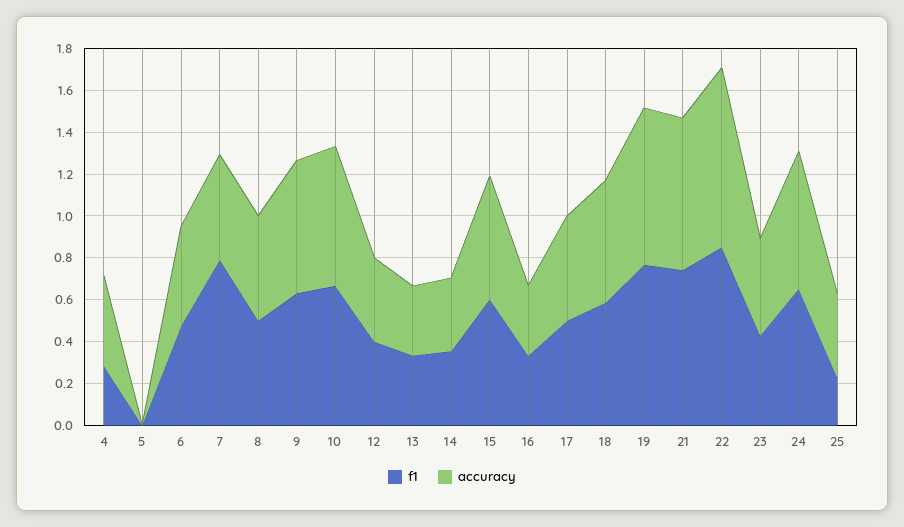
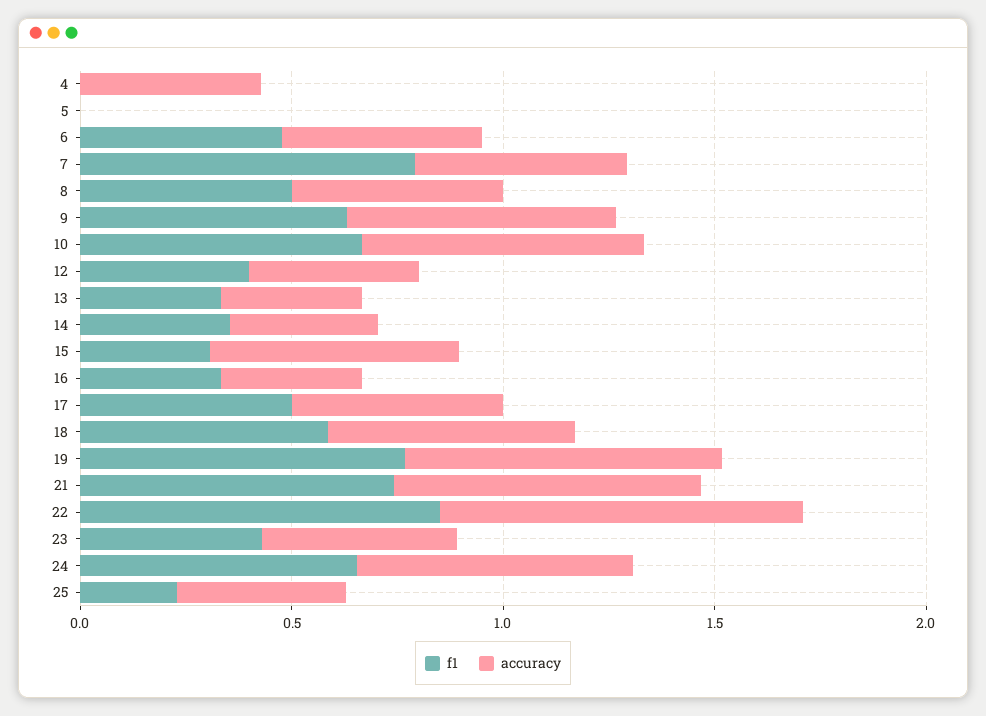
  {
    "f1": {
-     "4": 0.3,
+     "4": 0,
      "5": 0,
      "6": 0.5,
      "7": 0.8,
      "8": 0.5,
      "9": 0.65,
      "10": 0.65,
      "12": 0.4,
      "13": 0.35,
      "14": 0.35,
-     "15": 0.6,
+     "15": 0.3,
      "16": 0.35,
      "17": 0.5,
      "18": 0.6,
      "19": 0.75,
      "21": 0.75,
      "22": 0.85,
      "23": 0.45,
      "24": 0.65,
      "25": 0.25
    },
    "accuracy": {
      "4": 0.45,
      "5": 0,
      "6": 0.45,
      "7": 0.5,
      "8": 0.5,
      "9": 0.65,
      "10": 0.65,
      "12": 0.4,
      "13": 0.35,
      "14": 0.35,
      "15": 0.6,
      "16": 0.35,
      "17": 0.5,
      "18": 0.6,
      "19": 0.75,
      "21": 0.75,
      "22": 0.85,
      "23": 0.45,
      "24": 0.65,
      "25": 0.4
    }
  }

